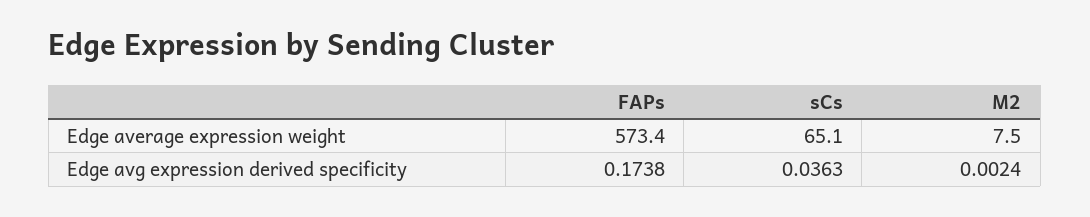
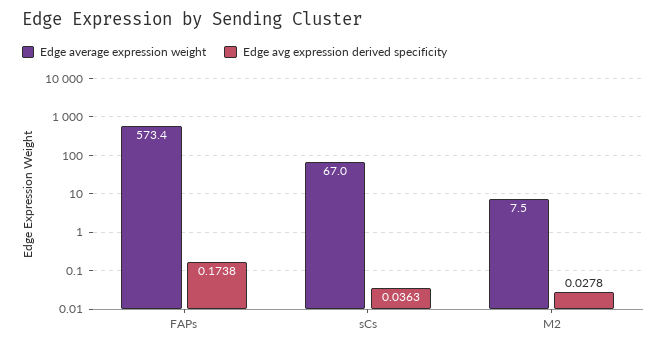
  {
    "Edge average expression weight": {
      "FAPs": 573.4,
-     "sCs": 65.1,
+     "sCs": 67,
      "M2": 7.5
    },
    "Edge avg expression derived specificity": {
      "FAPs": 0.1738,
      "sCs": 0.0363,
-     "M2": 0.0024
+     "M2": 0.0278
    }
  }

